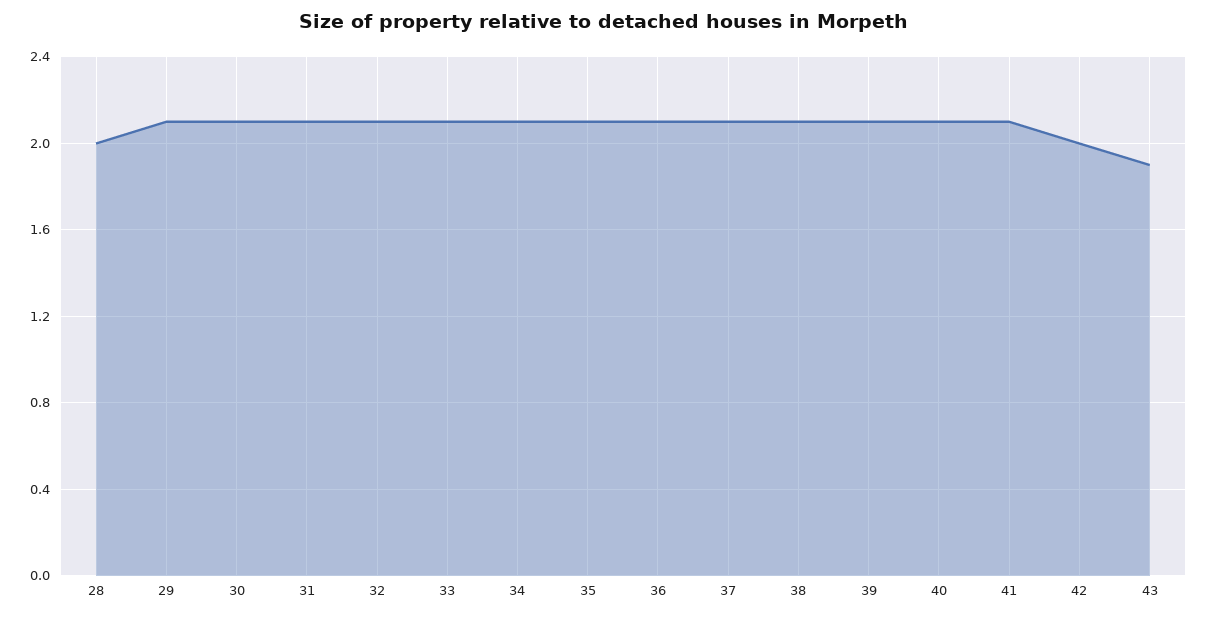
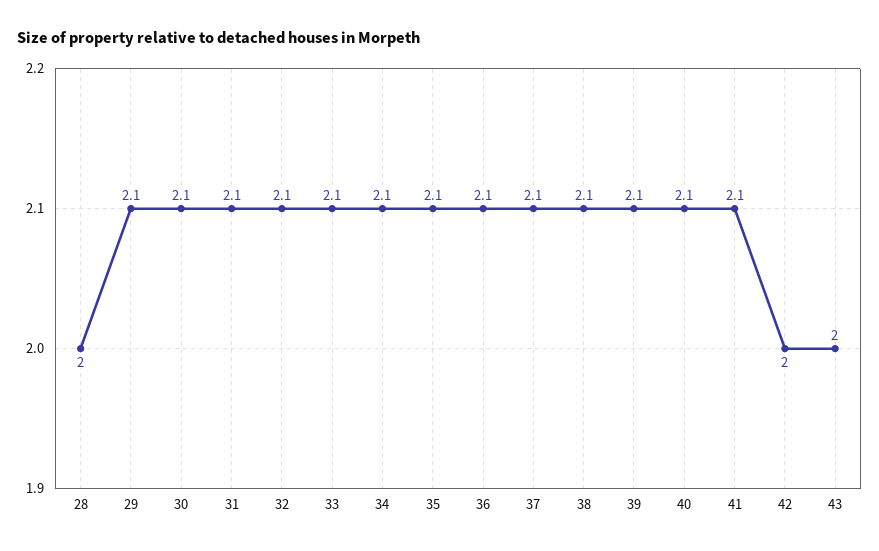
  {
    "28": 2,
    "29": 2.1,
    "30": 2.1,
    "31": 2.1,
    "32": 2.1,
    "33": 2.1,
    "34": 2.1,
    "35": 2.1,
    "36": 2.1,
    "37": 2.1,
    "38": 2.1,
    "39": 2.1,
    "40": 2.1,
    "41": 2.1,
    "42": 2,
-   "43": 1.9
+   "43": 2
  }

